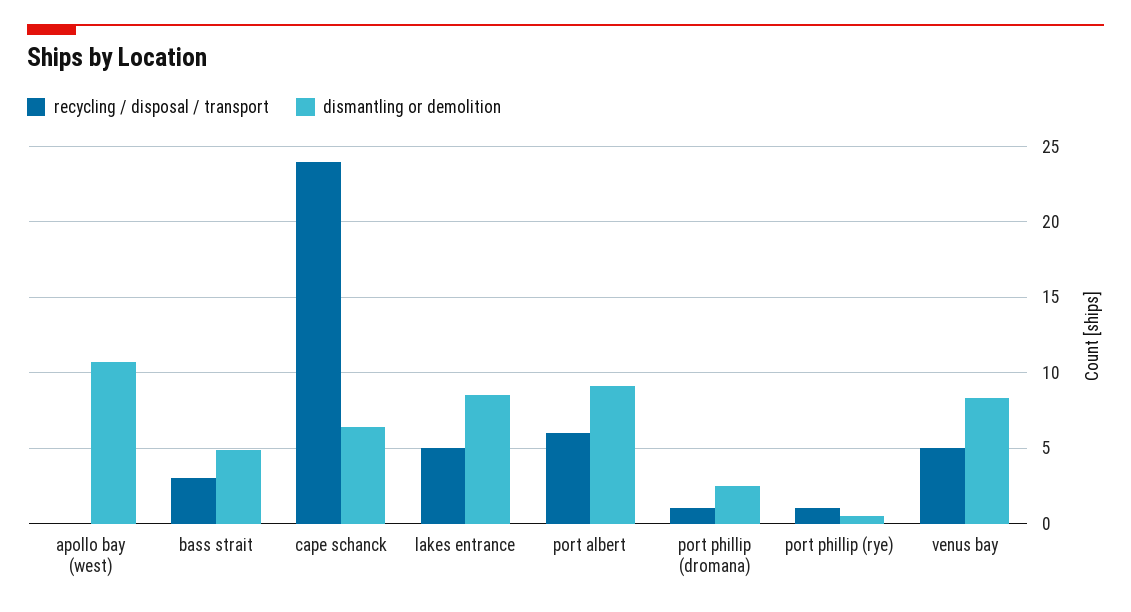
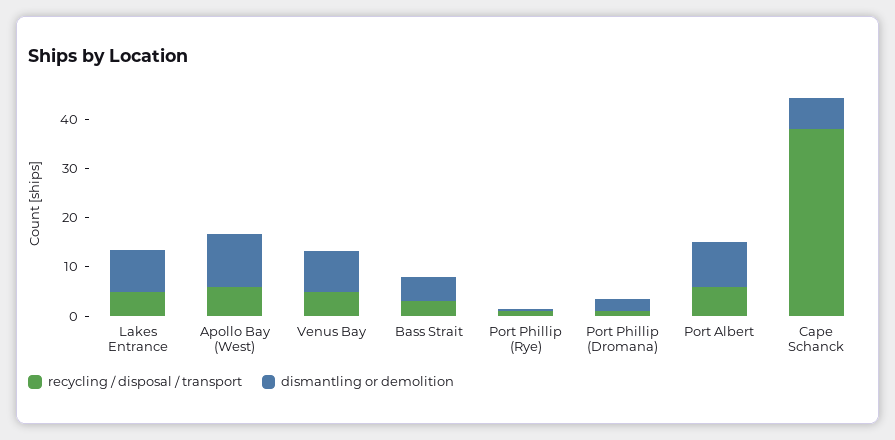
  {
    "recycling / disposal / transport": {
-     "apollo bay (west)": 0,
+     "apollo bay (west)": 6,
      "bass strait": 3,
-     "cape schanck": 24,
+     "cape schanck": 38,
      "lakes entrance": 5,
      "port albert": 6,
      "port phillip (dromana)": 1,
      "port phillip (rye)": 1,
      "venus bay": 5
    },
    "dismantling or demolition": {
      "apollo bay (west)": 10.5,
      "bass strait": 5,
      "cape schanck": 6.5,
      "lakes entrance": 8.5,
      "port albert": 9,
      "port phillip (dromana)": 2.5,
      "port phillip (rye)": 0.5,
      "venus bay": 8.5
    }
  }

